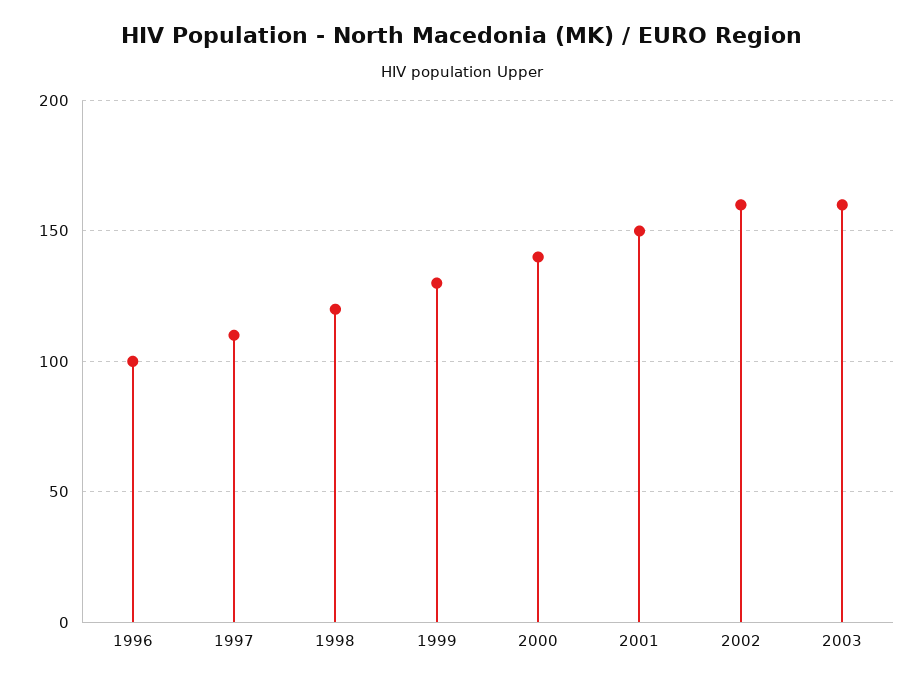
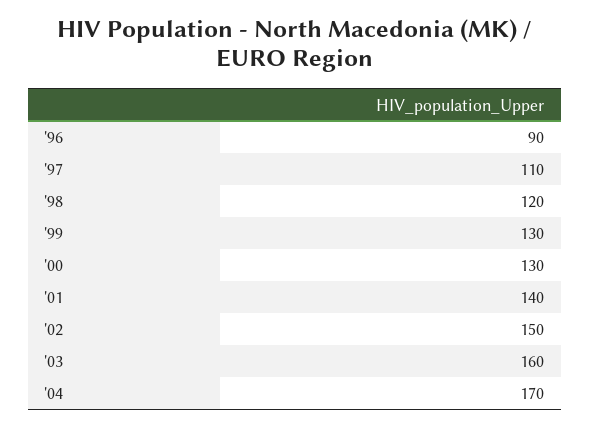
  {
-   "1996": 100,
+   "1996": 90,
    "1997": 110,
    "1998": 120,
    "1999": 130,
-   "2000": 140,
+   "2000": 130,
-   "2001": 150,
+   "2001": 140,
-   "2002": 160,
+   "2002": 150,
-   "2003": 160
+   "2003": 160,
+   "'04": 170
  }

